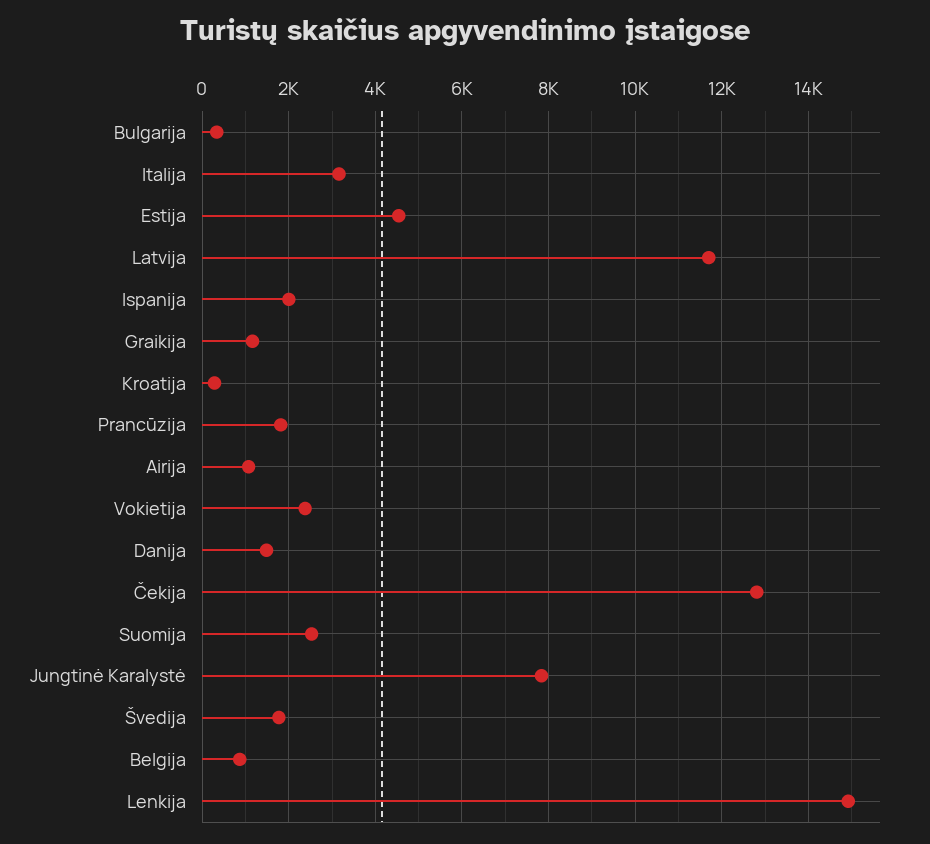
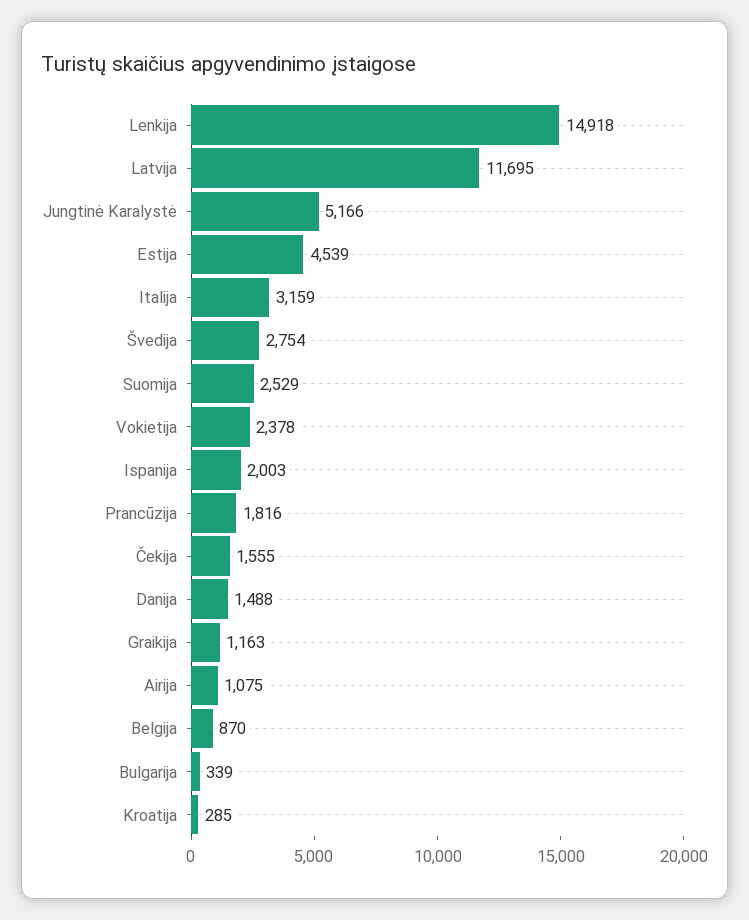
  {
    "Bulgarija": 339,
    "Italija": 3159,
    "Estija": 4539,
    "Latvija": 11695,
    "Ispanija": 2003,
    "Graikija": 1163,
    "Kroatija": 285,
    "Prancūzija": 1816,
    "Airija": 1075,
    "Vokietija": 2378,
    "Danija": 1488,
-   "Čekija": 12800,
+   "Čekija": 1555,
    "Suomija": 2529,
-   "Jungtinė Karalystė": 7800,
+   "Jungtinė Karalystė": 5166,
-   "Švedija": 1800,
+   "Švedija": 2754,
    "Belgija": 870,
    "Lenkija": 14918
  }

